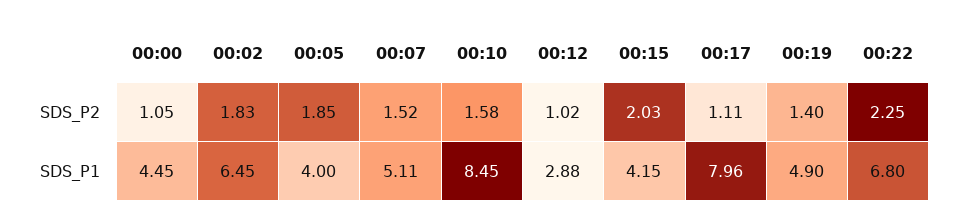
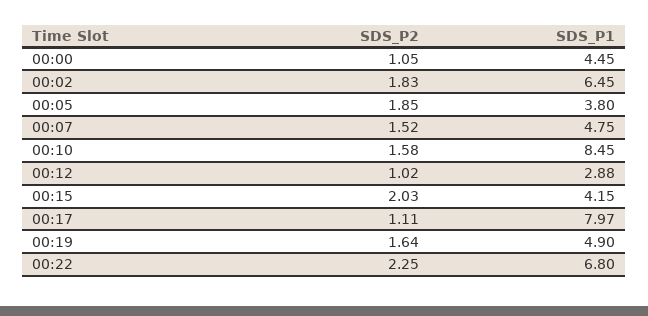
  {
    "00:00": {
      "SDS_P2": 1.05,
      "SDS_P1": 4.45
    },
    "00:02": {
      "SDS_P2": 1.83,
      "SDS_P1": 6.45
    },
    "00:05": {
      "SDS_P2": 1.85,
-     "SDS_P1": 4
+     "SDS_P1": 3.8
    },
    "00:07": {
      "SDS_P2": 1.52,
-     "SDS_P1": 5.11
+     "SDS_P1": 4.75
    },
    "00:10": {
      "SDS_P2": 1.58,
      "SDS_P1": 8.45
    },
    "00:12": {
      "SDS_P2": 1.02,
      "SDS_P1": 2.88
    },
    "00:15": {
      "SDS_P2": 2.03,
      "SDS_P1": 4.15
    },
    "00:17": {
      "SDS_P2": 1.11,
-     "SDS_P1": 7.96
+     "SDS_P1": 7.97
    },
    "00:19": {
-     "SDS_P2": 1.4,
+     "SDS_P2": 1.64,
      "SDS_P1": 4.9
    },
    "00:22": {
      "SDS_P2": 2.25,
      "SDS_P1": 6.8
    }
  }

